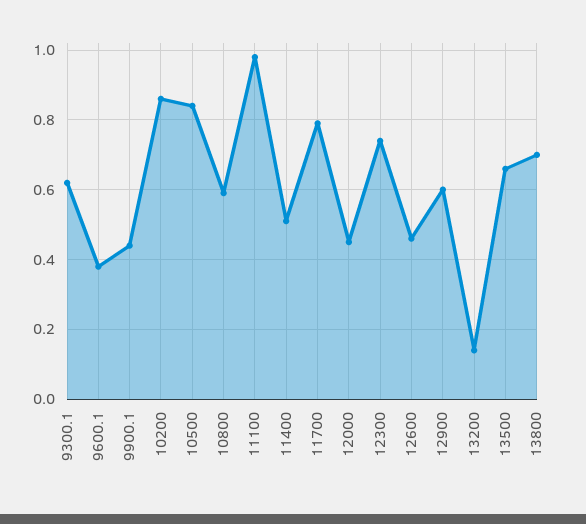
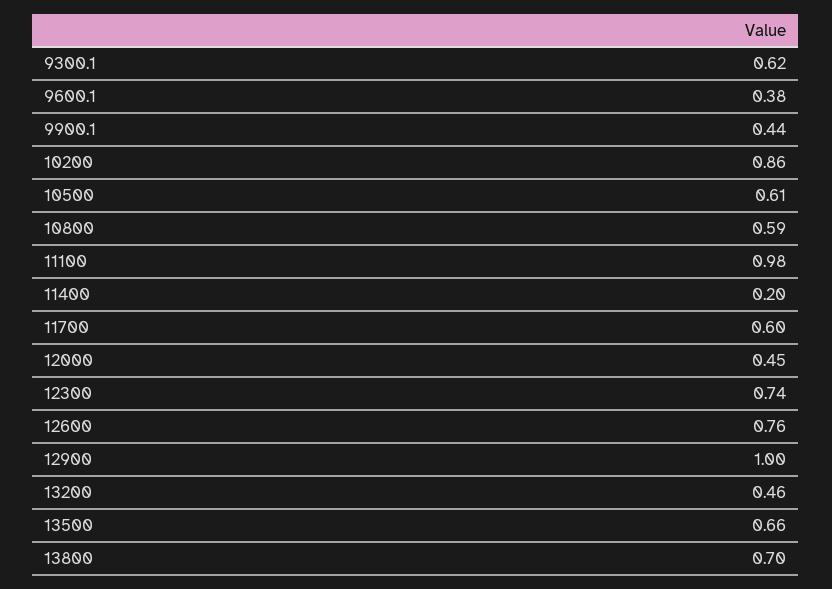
  {
    "9300.1": 0.62,
    "9600.1": 0.38,
    "9900.1": 0.44,
    "10200": 0.86,
-   "10500": 0.85,
+   "10500": 0.61,
    "10800": 0.59,
    "11100": 0.98,
-   "11400": 0.5,
+   "11400": 0.2,
-   "11700": 0.8,
+   "11700": 0.6,
    "12000": 0.45,
    "12300": 0.74,
-   "12600": 0.45,
+   "12600": 0.76,
-   "12900": 0.6,
+   "12900": 1,
-   "13200": 0.15,
+   "13200": 0.46,
    "13500": 0.66,
    "13800": 0.7
  }

